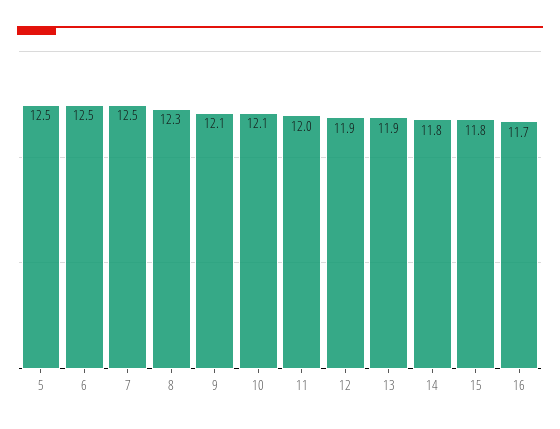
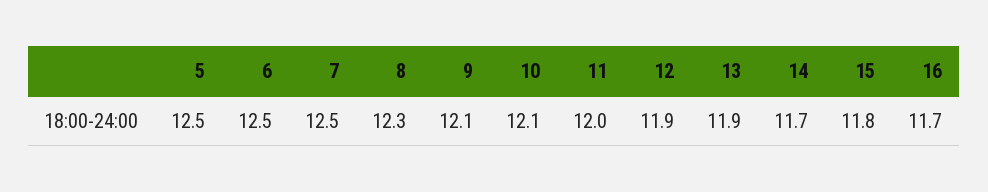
  {
    "5": 12.5,
    "6": 12.5,
    "7": 12.5,
    "8": 12.3,
    "9": 12.1,
    "10": 12.1,
    "11": 12,
    "12": 11.9,
    "13": 11.9,
-   "14": 11.8,
+   "14": 11.7,
    "15": 11.8,
    "16": 11.7
  }

